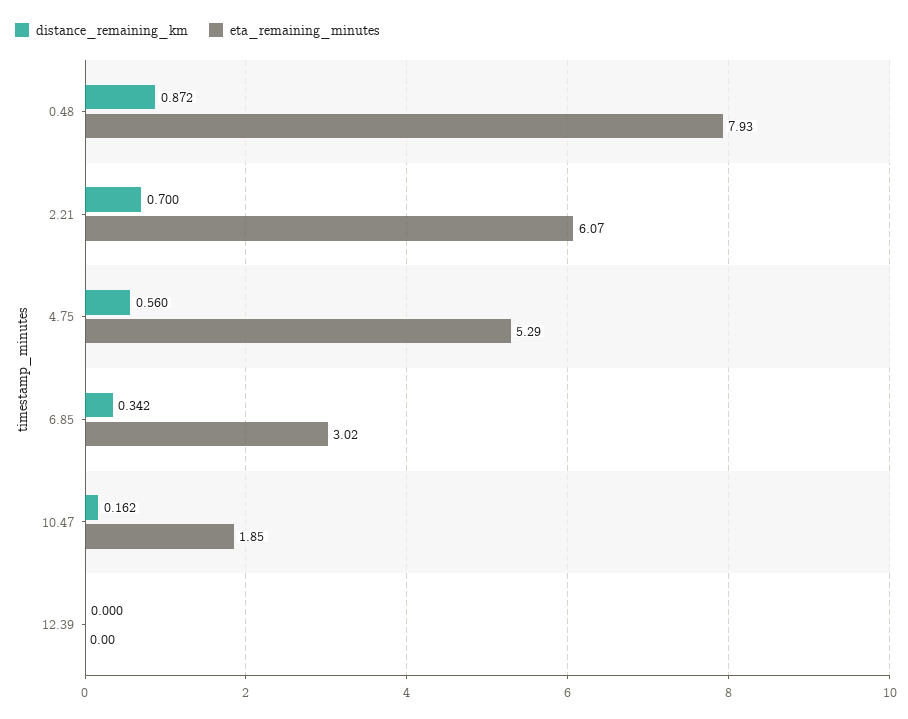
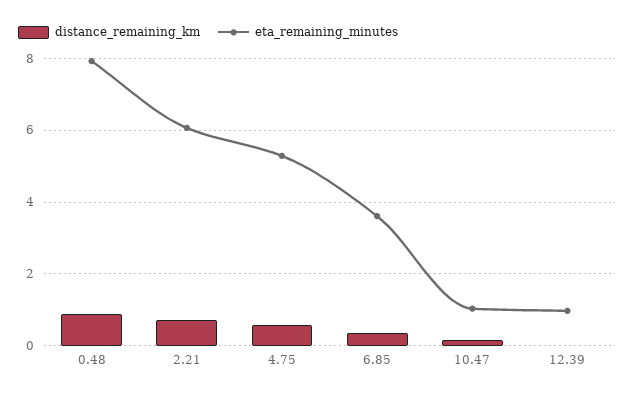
  {
    "distance_remaining_km": {
      "0.48": 0.872,
      "2.21": 0.7,
      "4.75": 0.56,
      "6.85": 0.342,
      "10.47": 0.162,
      "12.39": 0
    },
    "eta_remaining_minutes": {
      "0.48": 7.93,
      "2.21": 6.07,
      "4.75": 5.29,
-     "6.85": 3.02,
+     "6.85": 3.6,
-     "10.47": 1.85,
+     "10.47": 1,
-     "12.39": 0
+     "12.39": 1
    }
  }

